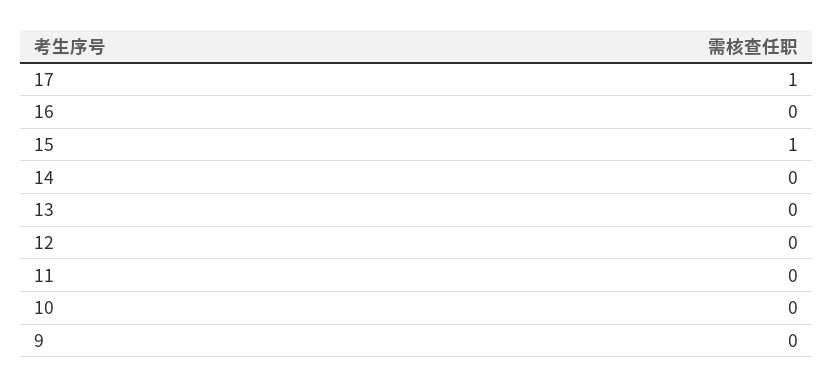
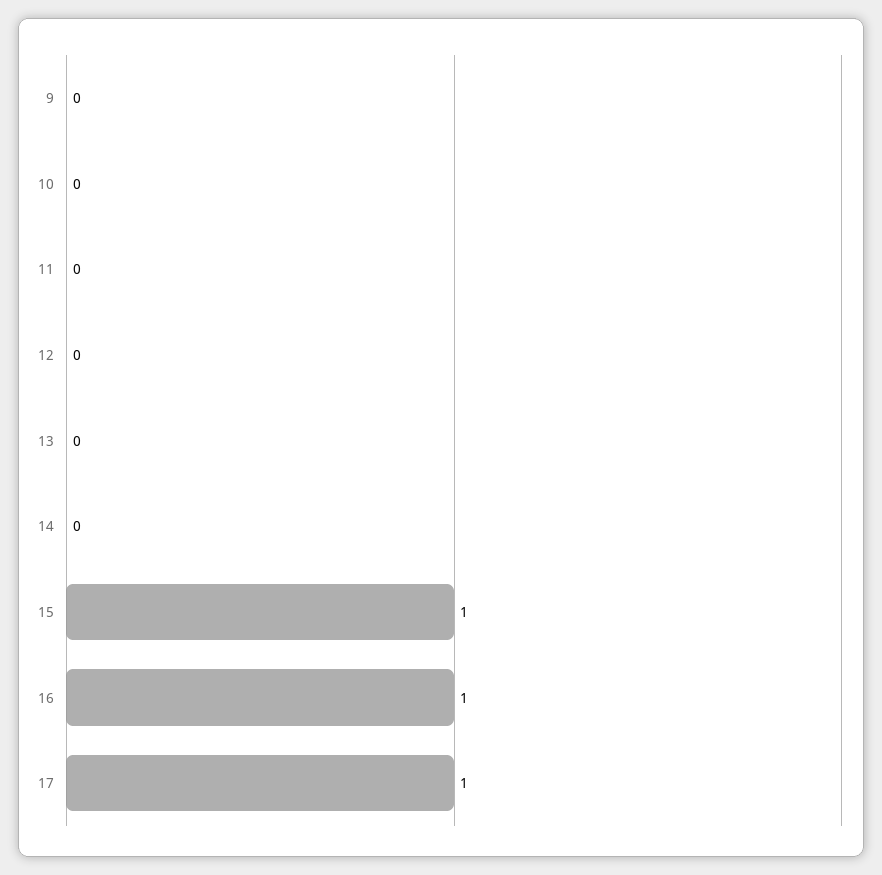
  {
    "17": 1,
-   "16": 0,
+   "16": 1,
    "15": 1,
    "14": 0,
    "13": 0,
    "12": 0,
    "11": 0,
    "10": 0,
    "9": 0
  }

